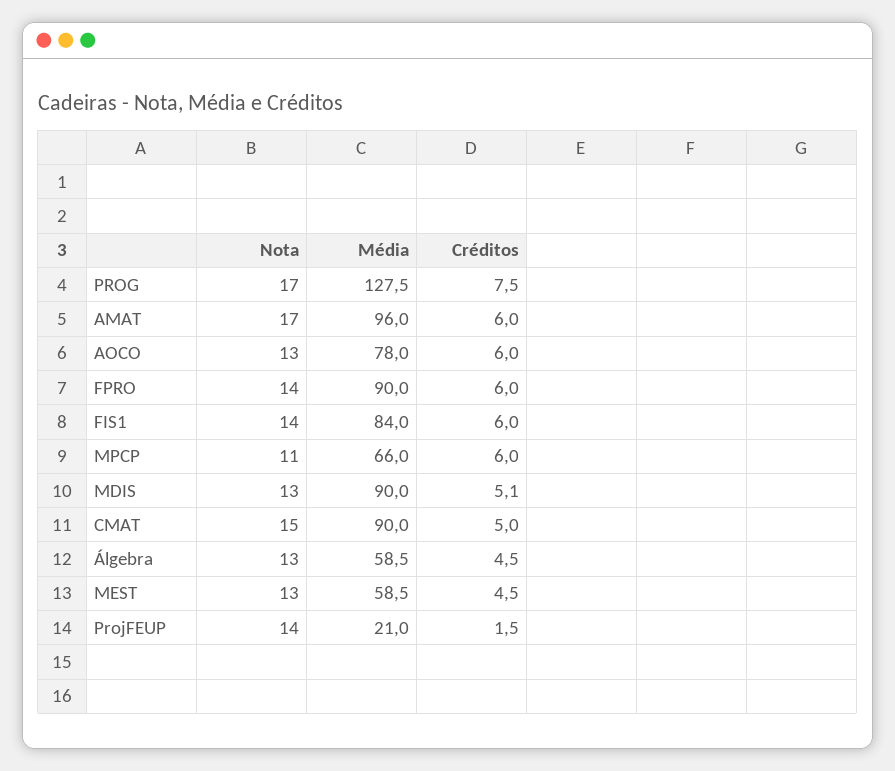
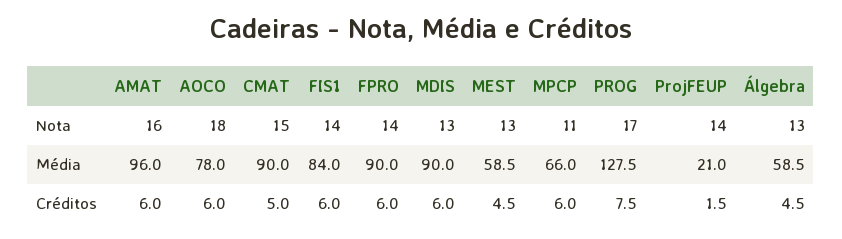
  {
    "Nota": {
      "PROG": 17,
-     "AMAT": 17,
+     "AMAT": 16,
-     "AOCO": 13,
+     "AOCO": 18,
      "FPRO": 14,
      "FIS1": 14,
      "MPCP": 11,
      "MDIS": 13,
      "CMAT": 15,
      "Álgebra": 13,
      "MEST": 13,
      "ProjFEUP": 14
    },
    "Média": {
      "PROG": 127.5,
      "AMAT": 96,
      "AOCO": 78,
      "FPRO": 90,
      "FIS1": 84,
      "MPCP": 66,
      "MDIS": 90,
      "CMAT": 90,
      "Álgebra": 58.5,
      "MEST": 58.5,
      "ProjFEUP": 21
    },
    "Créditos": {
      "PROG": 7.5,
      "AMAT": 6,
      "AOCO": 6,
      "FPRO": 6,
      "FIS1": 6,
      "MPCP": 6,
-     "MDIS": 5.1,
+     "MDIS": 6,
      "CMAT": 5,
      "Álgebra": 4.5,
      "MEST": 4.5,
      "ProjFEUP": 1.5
    }
  }

